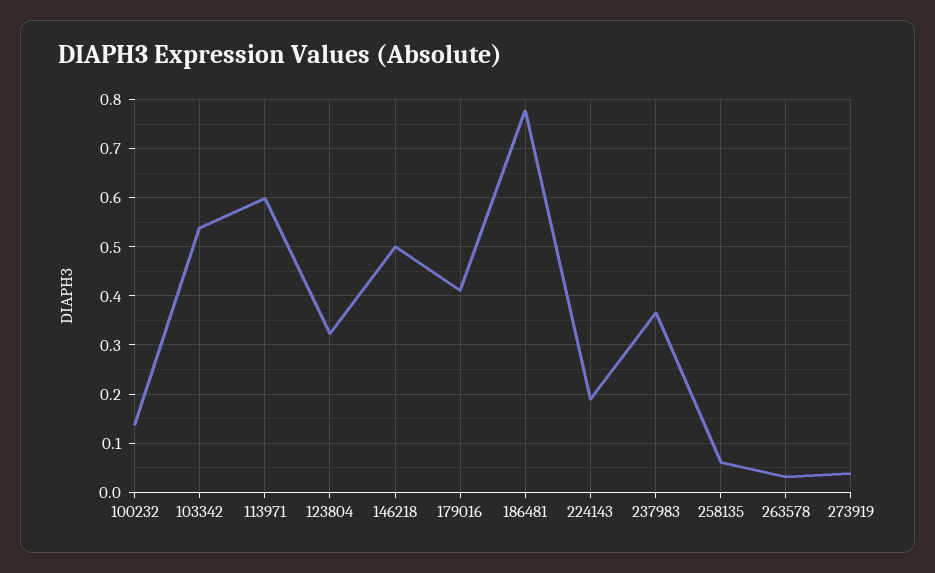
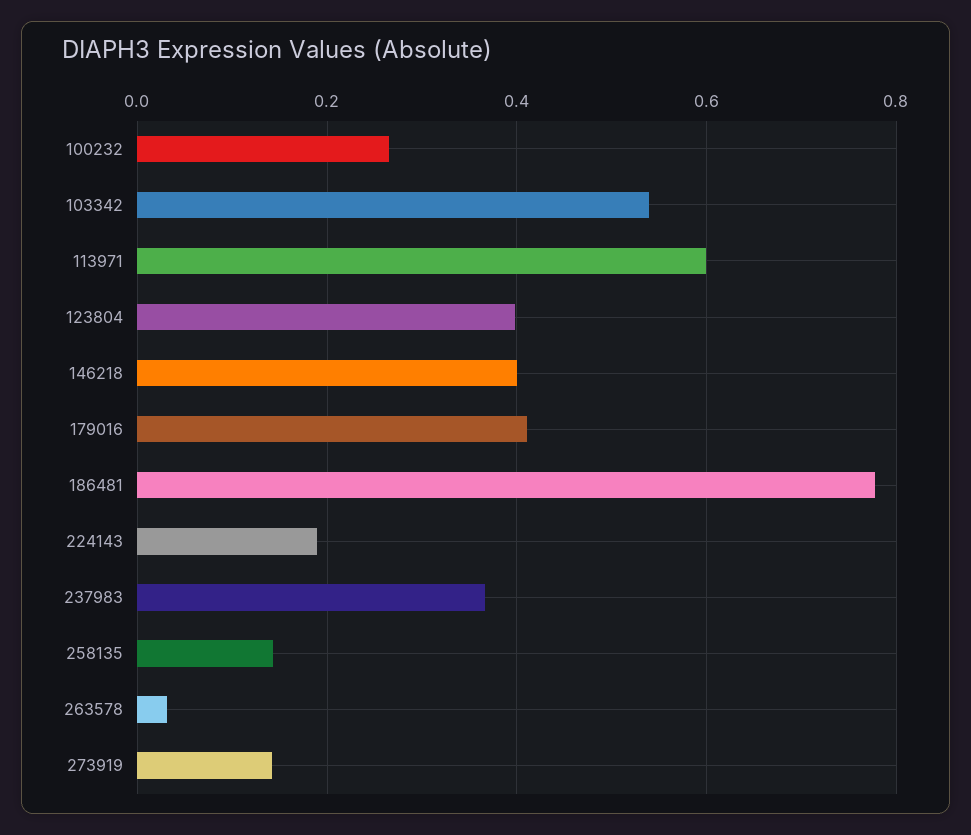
  {
-   "100232": 0.14,
+   "100232": 0.26,
    "103342": 0.54,
    "113971": 0.6,
-   "123804": 0.32,
+   "123804": 0.4,
-   "146218": 0.5,
+   "146218": 0.4,
    "179016": 0.42,
    "186481": 0.78,
    "224143": 0.18,
    "237983": 0.36,
-   "258135": 0.06,
+   "258135": 0.14,
    "263578": 0.04,
-   "273919": 0.04
+   "273919": 0.14
  }

